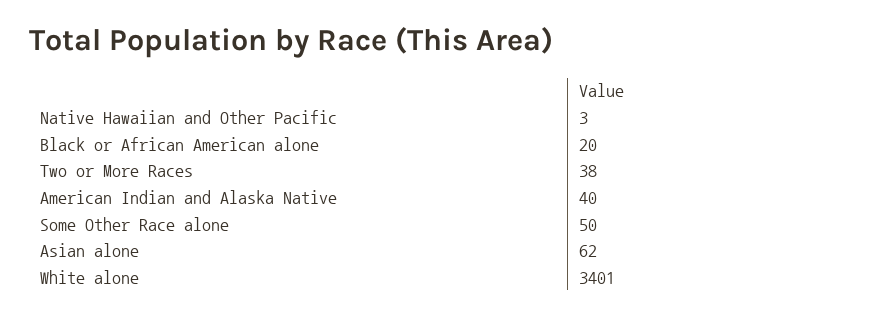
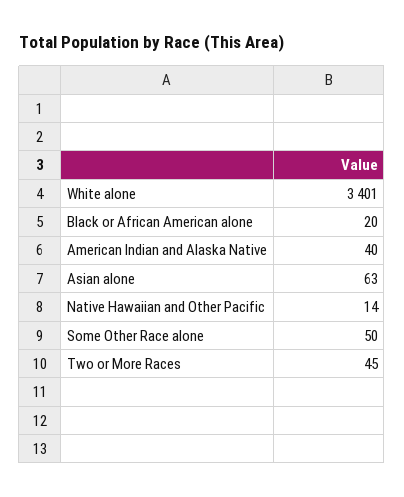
  {
-   "Native Hawaiian and Other Pacific": 3,
+   "Native Hawaiian and Other Pacific": 14,
    "Black or African American alone": 20,
-   "Two or More Races": 38,
+   "Two or More Races": 45,
    "American Indian and Alaska Native": 40,
    "Some Other Race alone": 50,
-   "Asian alone": 62,
+   "Asian alone": 63,
    "White alone": 3401
  }

